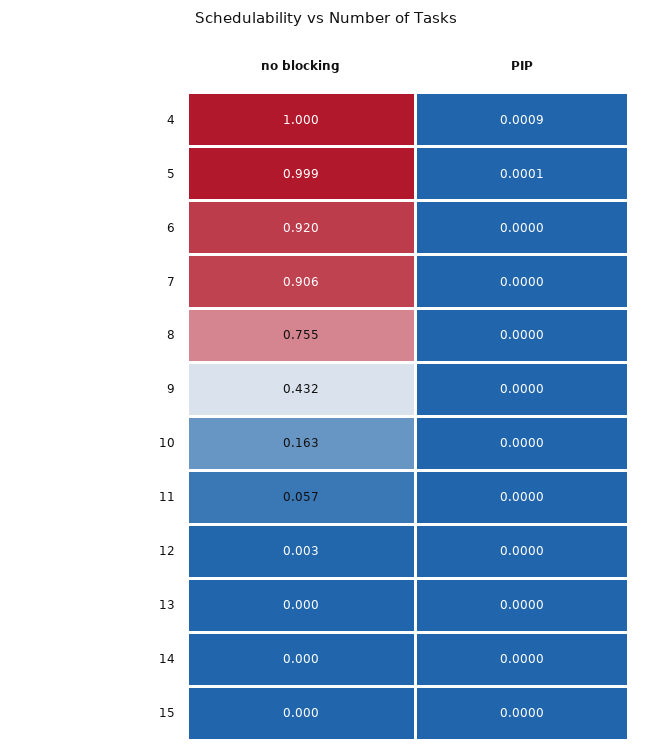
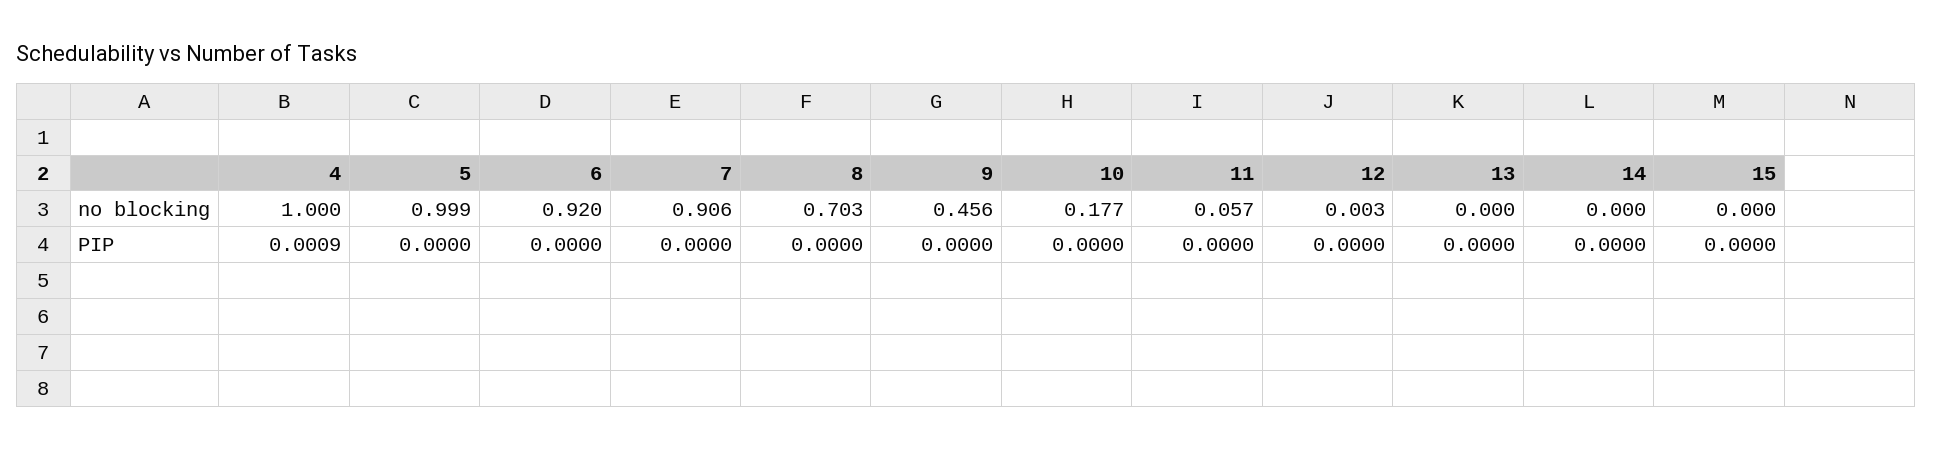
  {
    "no blocking": {
      "4": 1,
      "5": 0.999,
      "6": 0.92,
      "7": 0.906,
-     "8": 0.755,
+     "8": 0.703,
-     "9": 0.432,
+     "9": 0.456,
-     "10": 0.163,
+     "10": 0.177,
      "11": 0.057,
      "12": 0.003,
      "13": 0,
      "14": 0,
      "15": 0
    },
    "PIP": {
      "4": 0.0009,
-     "5": 0.0001,
+     "5": 0,
      "6": 0,
      "7": 0,
      "8": 0,
      "9": 0,
      "10": 0,
      "11": 0,
      "12": 0,
      "13": 0,
      "14": 0,
      "15": 0
    }
  }

